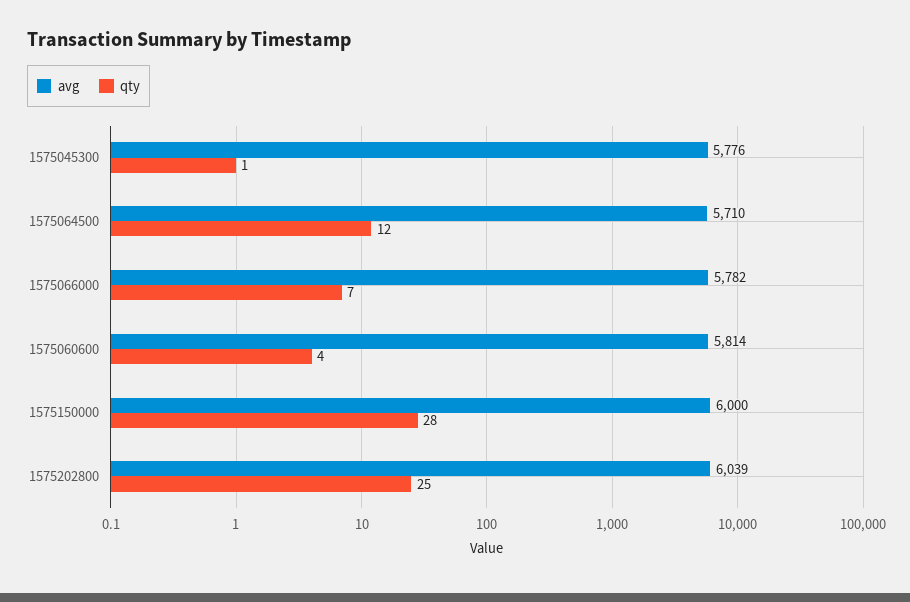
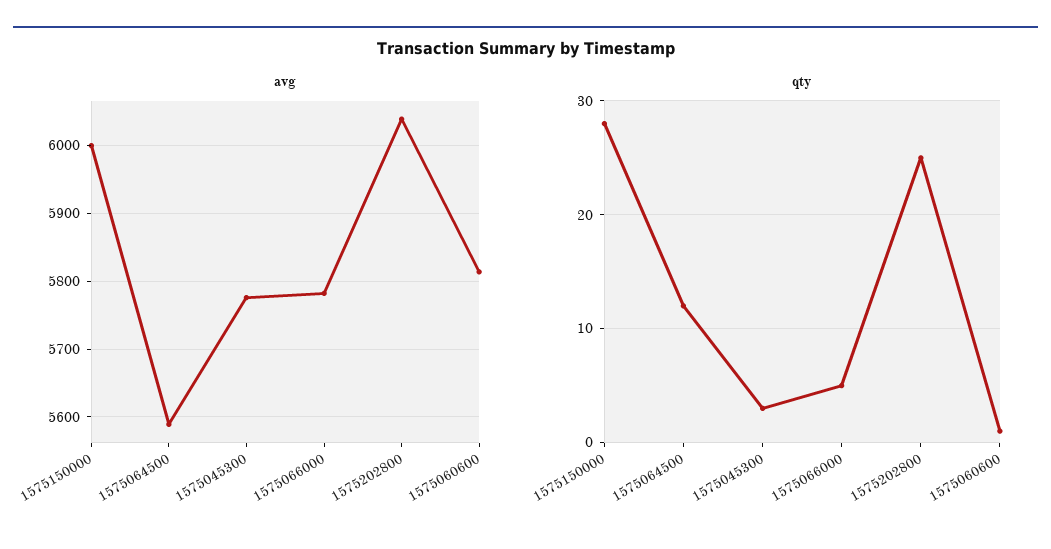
  {
    "avg": {
      "1575045300": 5776,
-     "1575064500": 5710,
+     "1575064500": 5590,
      "1575066000": 5782,
      "1575060600": 5814,
      "1575150000": 6000,
      "1575202800": 6039
    },
    "qty": {
-     "1575045300": 1,
+     "1575045300": 3,
      "1575064500": 12,
-     "1575066000": 7,
+     "1575066000": 5,
-     "1575060600": 4,
+     "1575060600": 1,
      "1575150000": 28,
      "1575202800": 25
    }
  }

